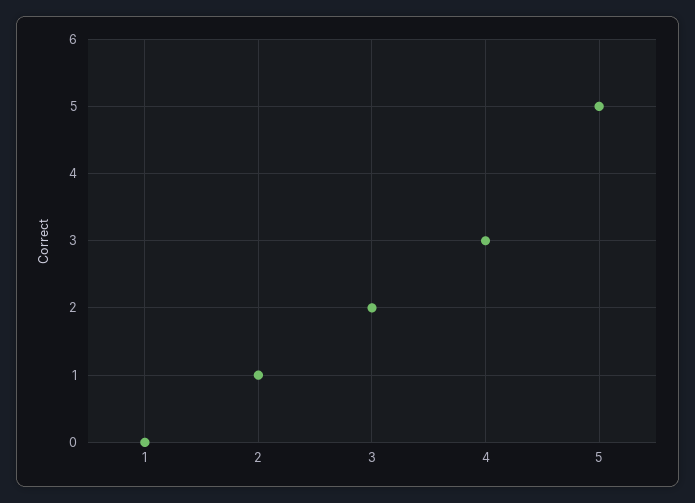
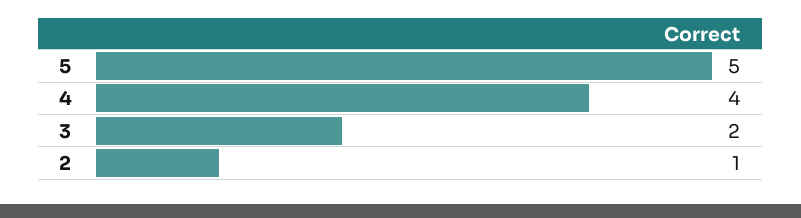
  {
-   "1": 0,
    "2": 1,
    "3": 2,
-   "4": 3,
+   "4": 4,
    "5": 5
  }

